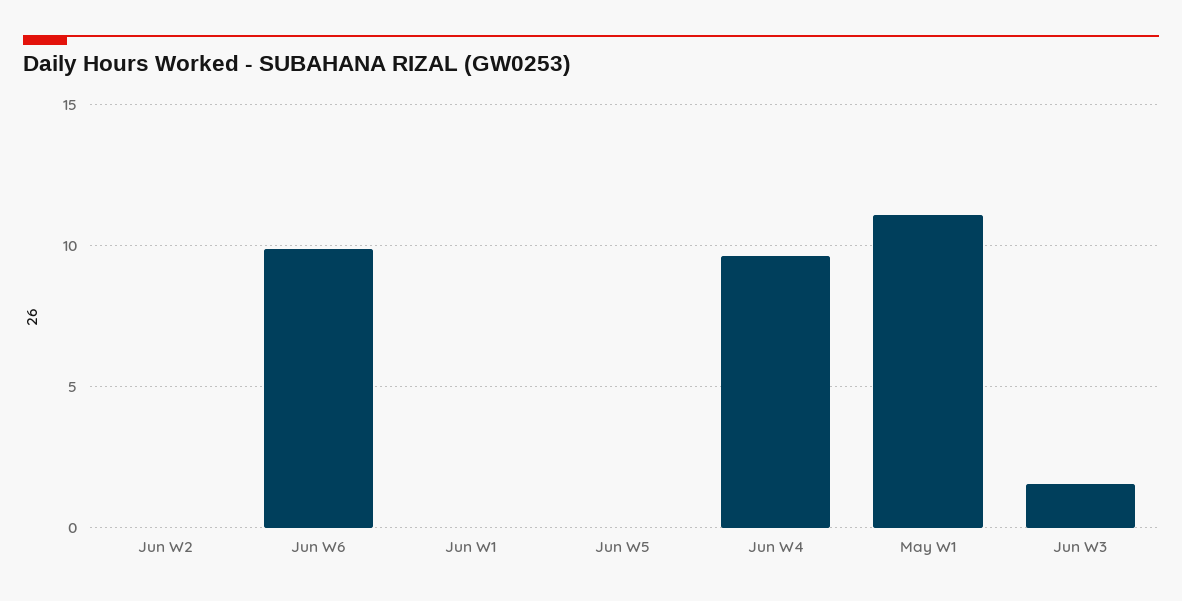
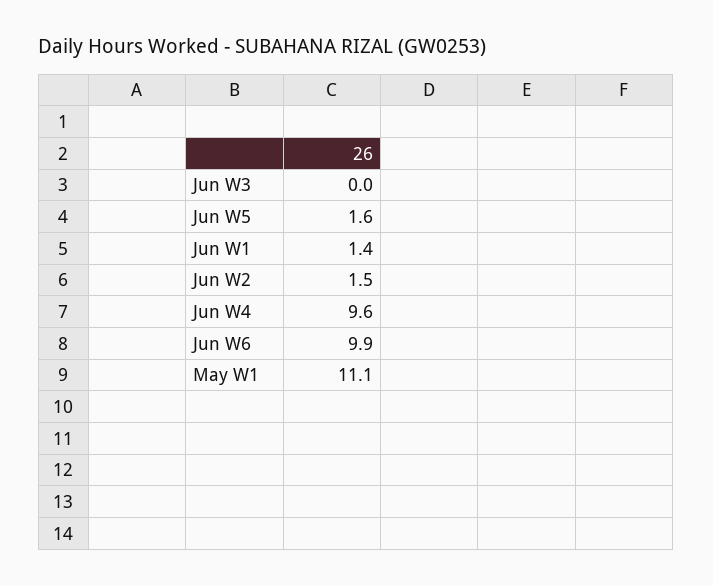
  {
-   "Jun W2": 0,
+   "Jun W2": 1.5,
    "Jun W6": 9.9,
-   "Jun W1": 0,
+   "Jun W1": 1.4,
-   "Jun W5": 0,
+   "Jun W5": 1.6,
    "Jun W4": 9.6,
    "May W1": 11.1,
-   "Jun W3": 1.5
+   "Jun W3": 0
  }

